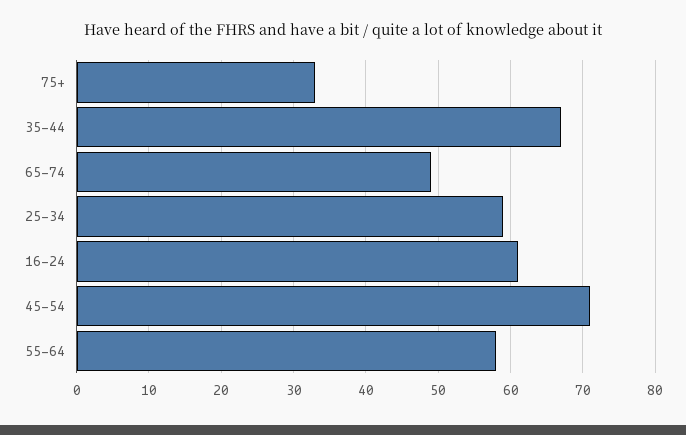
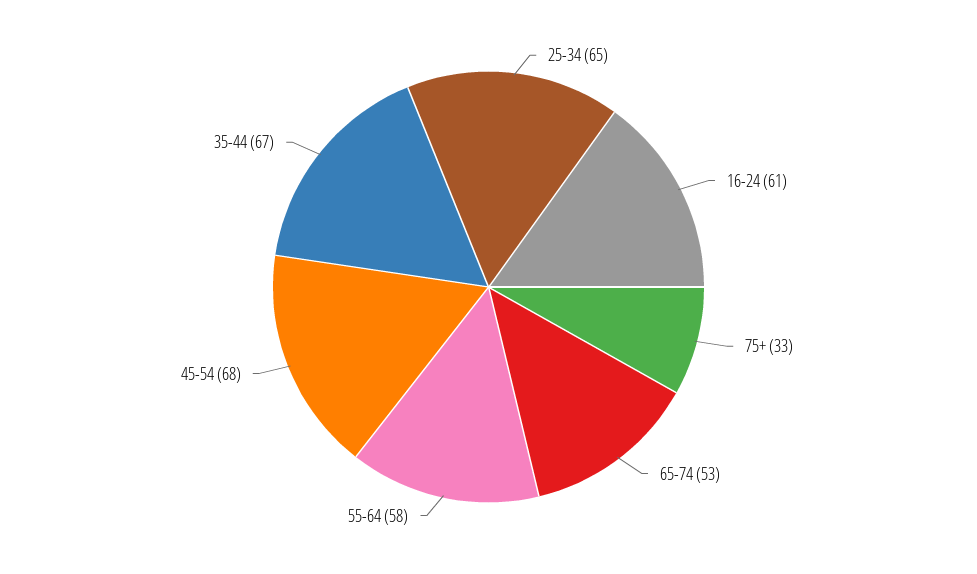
  {
    "75+": 33,
    "35-44": 67,
-   "65-74": 49,
+   "65-74": 53,
-   "25-34": 59,
+   "25-34": 65,
    "16-24": 61,
-   "45-54": 71,
+   "45-54": 68,
    "55-64": 58
  }

